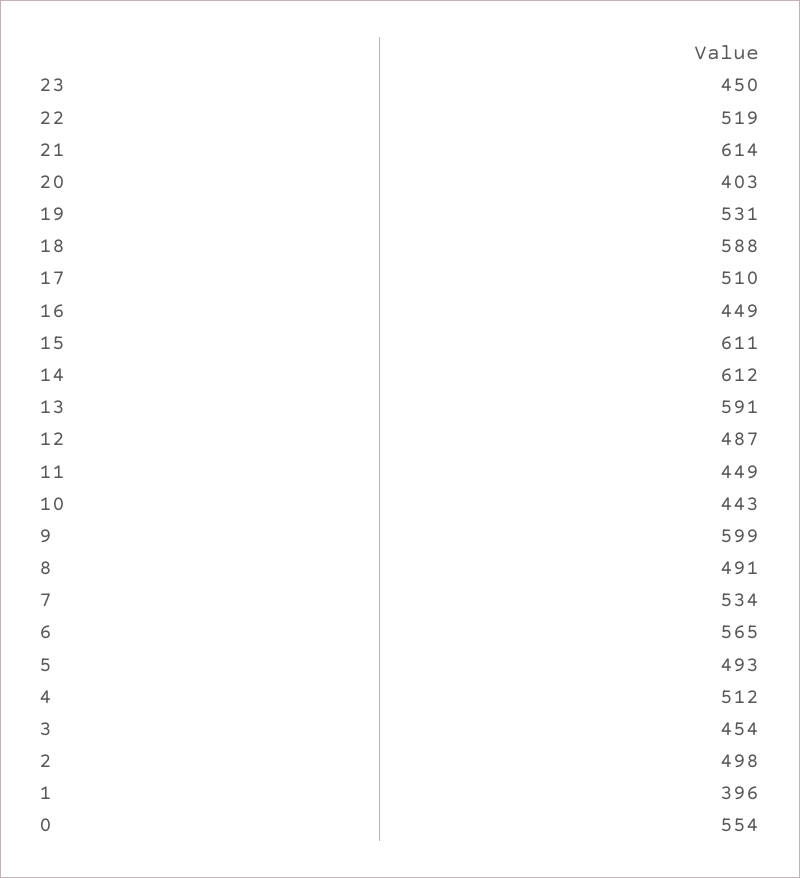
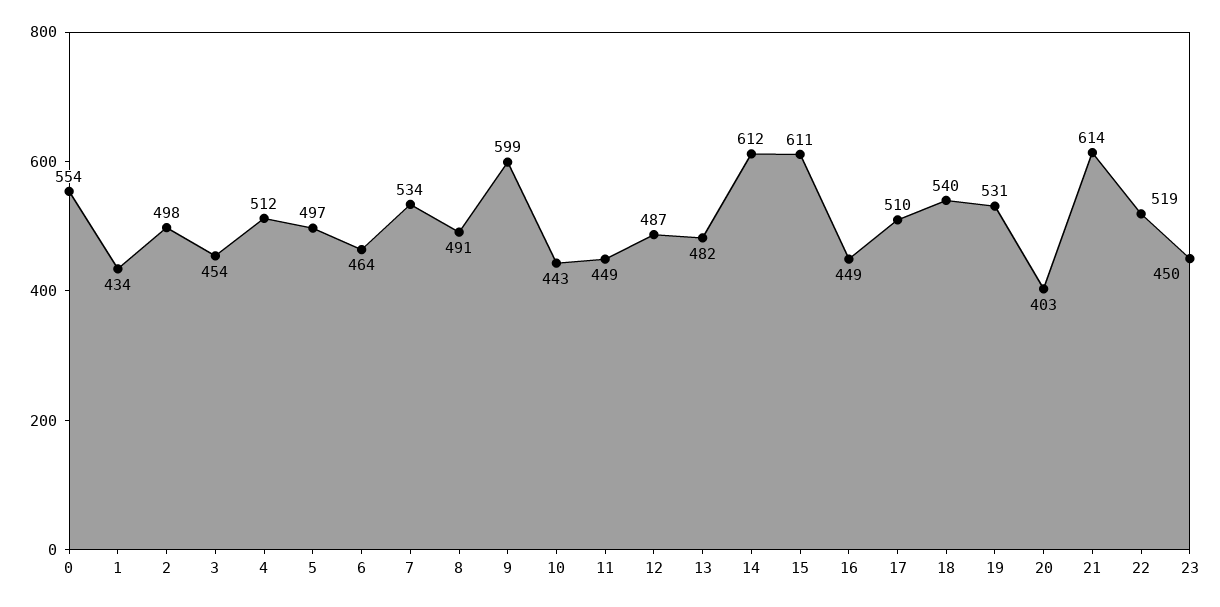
  {
    "23": 450,
    "22": 519,
    "21": 614,
    "20": 403,
    "19": 531,
-   "18": 588,
+   "18": 540,
    "17": 510,
    "16": 449,
    "15": 611,
    "14": 612,
-   "13": 591,
+   "13": 482,
    "12": 487,
    "11": 449,
    "10": 443,
    "9": 599,
    "8": 491,
    "7": 534,
-   "6": 565,
+   "6": 464,
-   "5": 493,
+   "5": 497,
    "4": 512,
    "3": 454,
    "2": 498,
-   "1": 396,
+   "1": 434,
    "0": 554
  }

